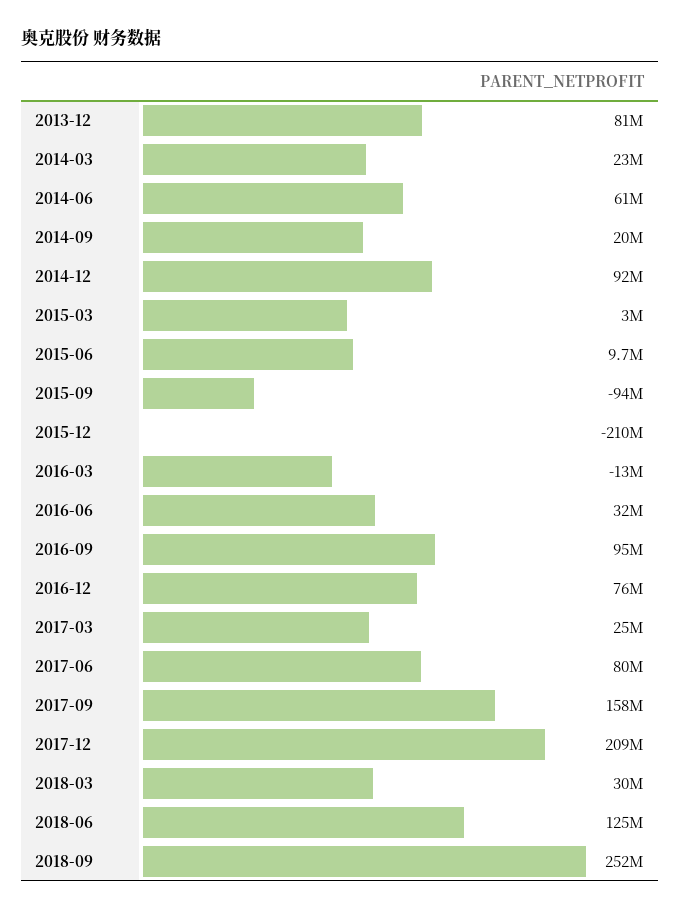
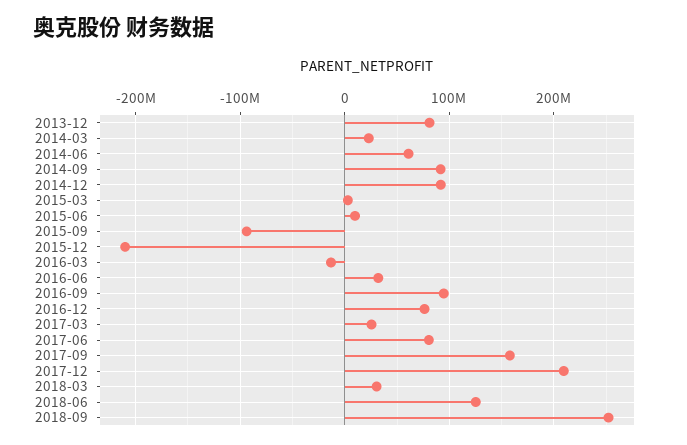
  {
    "2013-12": 81000000,
    "2014-03": 23000000,
    "2014-06": 61000000,
-   "2014-09": 20000000,
+   "2014-09": 90000000,
    "2014-12": 92000000,
    "2015-03": 3000000,
    "2015-06": 9700000,
    "2015-09": -94000000,
    "2015-12": -210000000,
    "2016-03": -13000000,
    "2016-06": 32000000,
    "2016-09": 95000000,
    "2016-12": 76000000,
    "2017-03": 25000000,
    "2017-06": 80000000,
    "2017-09": 158000000,
    "2017-12": 209000000,
    "2018-03": 30000000,
    "2018-06": 125000000,
    "2018-09": 252000000
  }

